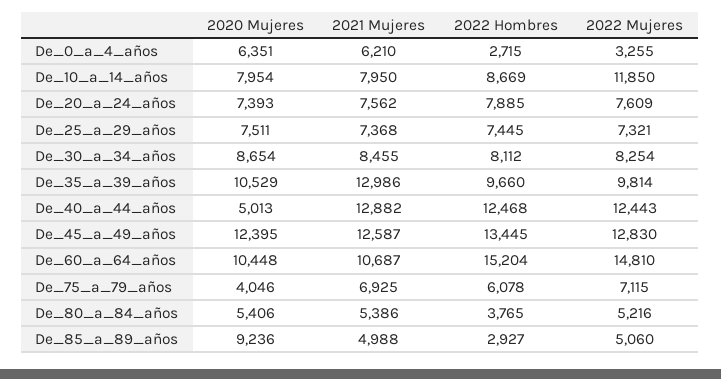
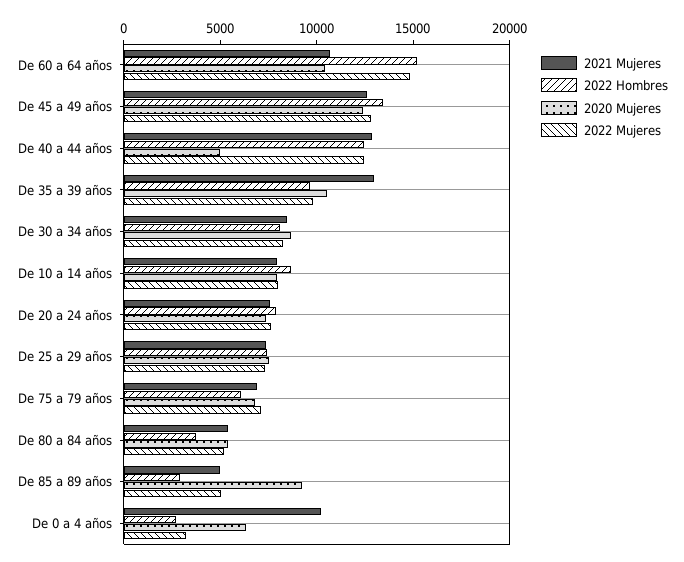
  {
    "2020 Mujeres": {
      "De_0_a_4_años": 6351,
      "De_10_a_14_años": 7954,
      "De_20_a_24_años": 7393,
      "De_25_a_29_años": 7511,
      "De_30_a_34_años": 8654,
      "De_35_a_39_años": 10529,
      "De_40_a_44_años": 5013,
      "De_45_a_49_años": 12395,
      "De_60_a_64_años": 10448,
-     "De_75_a_79_años": 4046,
+     "De_75_a_79_años": 7000,
      "De_80_a_84_años": 5406,
      "De_85_a_89_años": 9236
    },
    "2021 Mujeres": {
-     "De_0_a_4_años": 6210,
+     "De_0_a_4_años": 10000,
      "De_10_a_14_años": 7950,
      "De_20_a_24_años": 7562,
      "De_25_a_29_años": 7368,
      "De_30_a_34_años": 8455,
      "De_35_a_39_años": 12986,
      "De_40_a_44_años": 12882,
      "De_45_a_49_años": 12587,
      "De_60_a_64_años": 10687,
      "De_75_a_79_años": 6925,
      "De_80_a_84_años": 5386,
      "De_85_a_89_años": 4988
    },
    "2022 Hombres": {
      "De_0_a_4_años": 2715,
      "De_10_a_14_años": 8669,
      "De_20_a_24_años": 7885,
      "De_25_a_29_años": 7445,
      "De_30_a_34_años": 8112,
      "De_35_a_39_años": 9660,
      "De_40_a_44_años": 12468,
      "De_45_a_49_años": 13445,
      "De_60_a_64_años": 15204,
      "De_75_a_79_años": 6078,
      "De_80_a_84_años": 3765,
      "De_85_a_89_años": 2927
    },
    "2022 Mujeres": {
      "De_0_a_4_años": 3255,
-     "De_10_a_14_años": 11850,
+     "De_10_a_14_años": 8000,
      "De_20_a_24_años": 7609,
      "De_25_a_29_años": 7321,
      "De_30_a_34_años": 8254,
      "De_35_a_39_años": 9814,
      "De_40_a_44_años": 12443,
      "De_45_a_49_años": 12830,
      "De_60_a_64_años": 14810,
      "De_75_a_79_años": 7115,
      "De_80_a_84_años": 5216,
      "De_85_a_89_años": 5060
    }
  }

